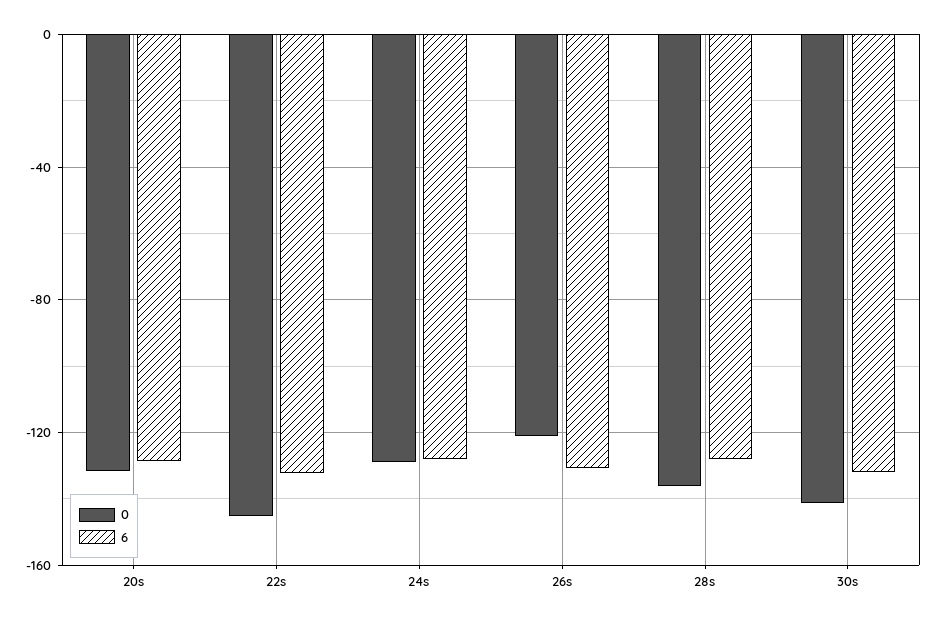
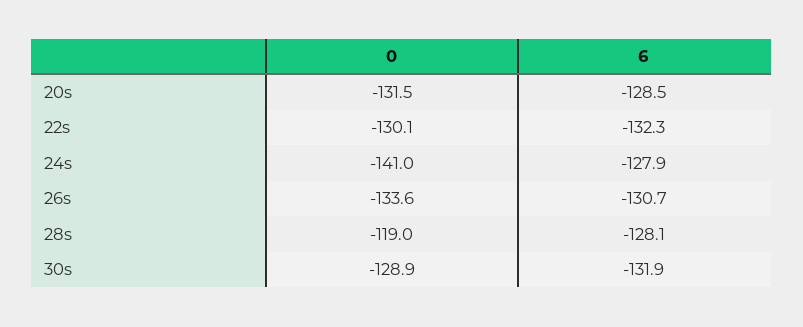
  {
    "0": {
      "20s": -131.5,
-     "22s": -145,
+     "22s": -130.1,
-     "24s": -130,
+     "24s": -141,
-     "26s": -120,
+     "26s": -133.6,
-     "28s": -135,
+     "28s": -119,
-     "30s": -140
+     "30s": -128.9
    },
    "6": {
      "20s": -128.5,
      "22s": -132.3,
      "24s": -127.9,
      "26s": -130.7,
      "28s": -128.1,
      "30s": -131.9
    }
  }

